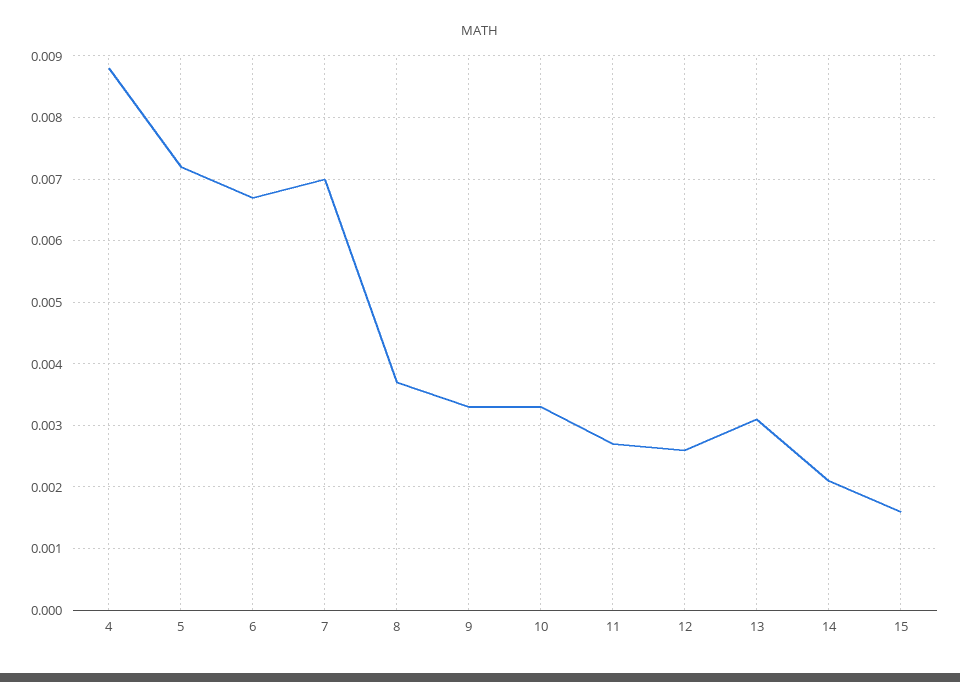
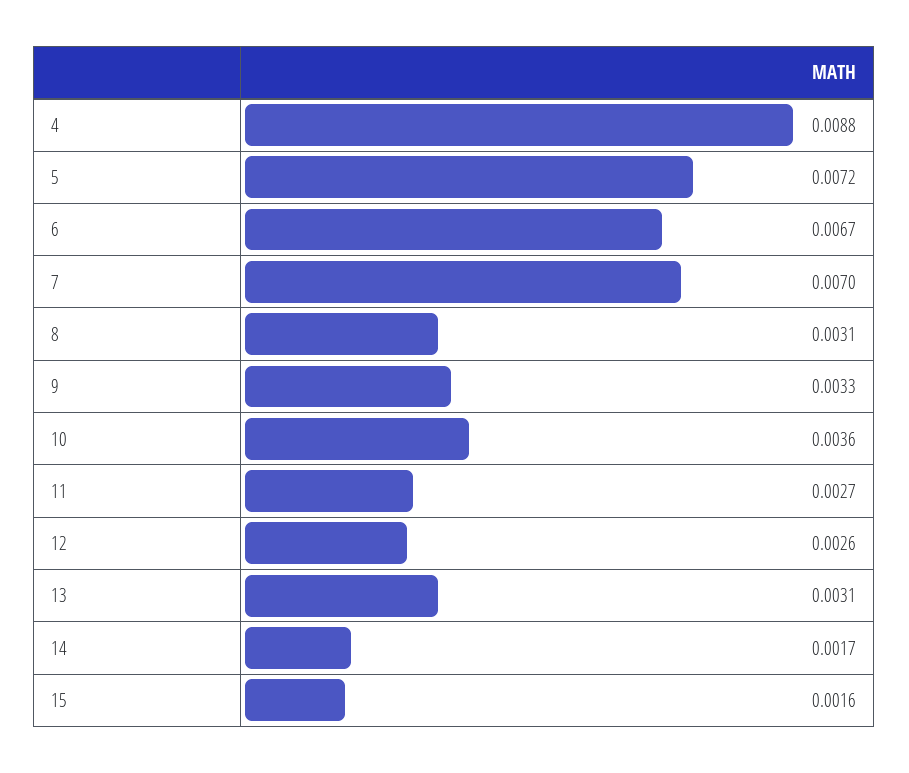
  {
    "4": 0.0088,
    "5": 0.0072,
    "6": 0.0067,
    "7": 0.007,
-   "8": 0.0037,
+   "8": 0.0031,
    "9": 0.0033,
-   "10": 0.0033,
+   "10": 0.0036,
    "11": 0.0027,
    "12": 0.0026,
    "13": 0.0031,
-   "14": 0.0021,
+   "14": 0.0017,
    "15": 0.0016
  }

